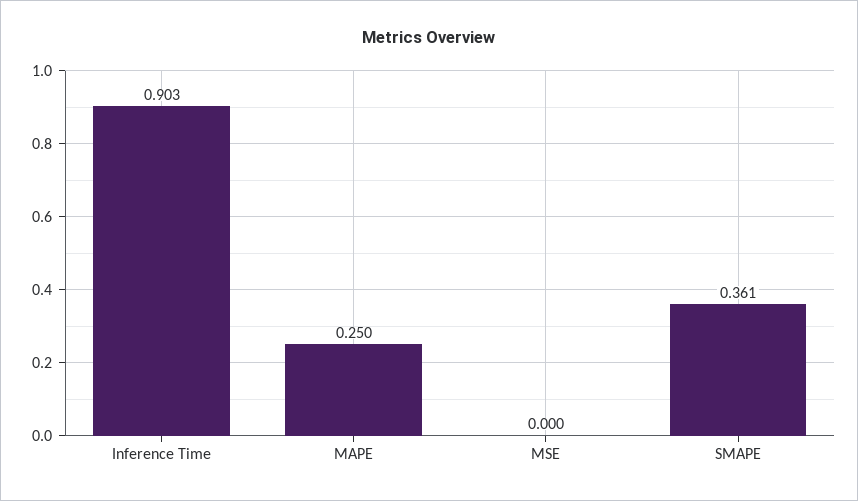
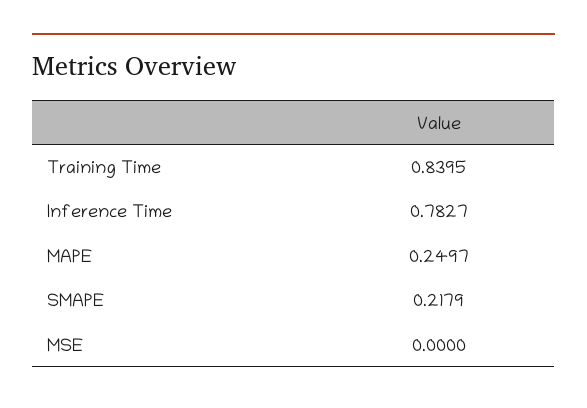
  {
-   "Inference Time": 0.903,
+   "Inference Time": 0.7827,
    "MAPE": 0.2497,
    "MSE": 0,
-   "SMAPE": 0.361
+   "SMAPE": 0.2179,
+   "Training Time": 0.8395
  }

